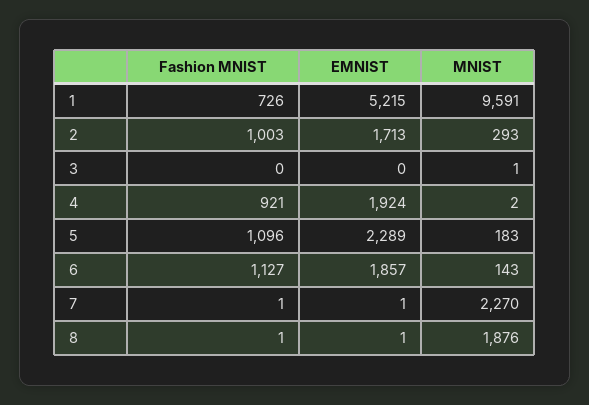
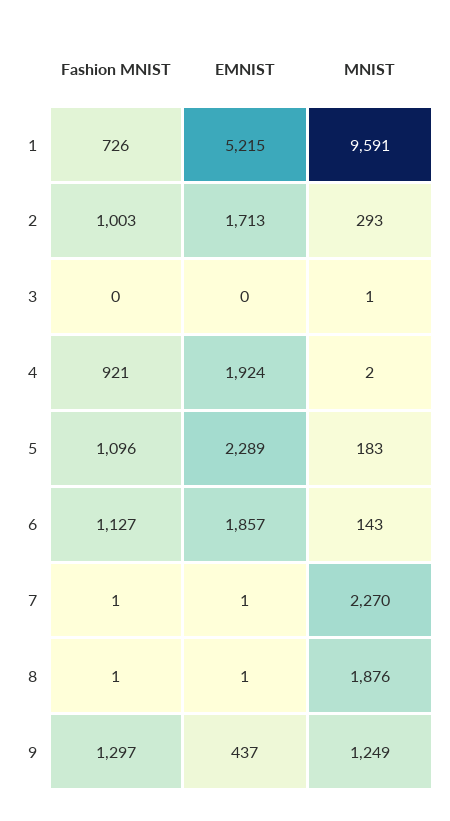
  {
    "Fashion MNIST": {
      "1": 726,
      "2": 1003,
      "3": 0,
      "4": 921,
      "5": 1096,
      "6": 1127,
      "7": 1,
-     "8": 1
+     "8": 1,
+     "9": 1297
    },
    "EMNIST": {
      "1": 5215,
      "2": 1713,
      "3": 0,
      "4": 1924,
      "5": 2289,
      "6": 1857,
      "7": 1,
-     "8": 1
+     "8": 1,
+     "9": 437
    },
    "MNIST": {
      "1": 9591,
      "2": 293,
      "3": 1,
      "4": 2,
      "5": 183,
      "6": 143,
      "7": 2270,
-     "8": 1876
+     "8": 1876,
+     "9": 1249
    }
  }

